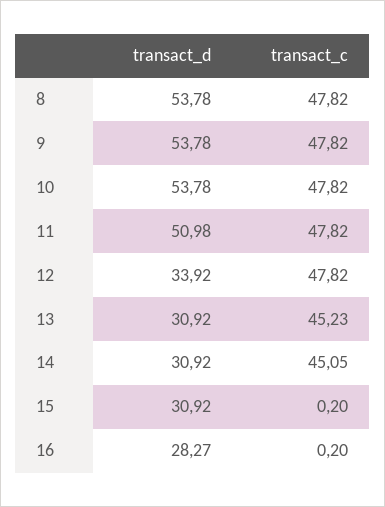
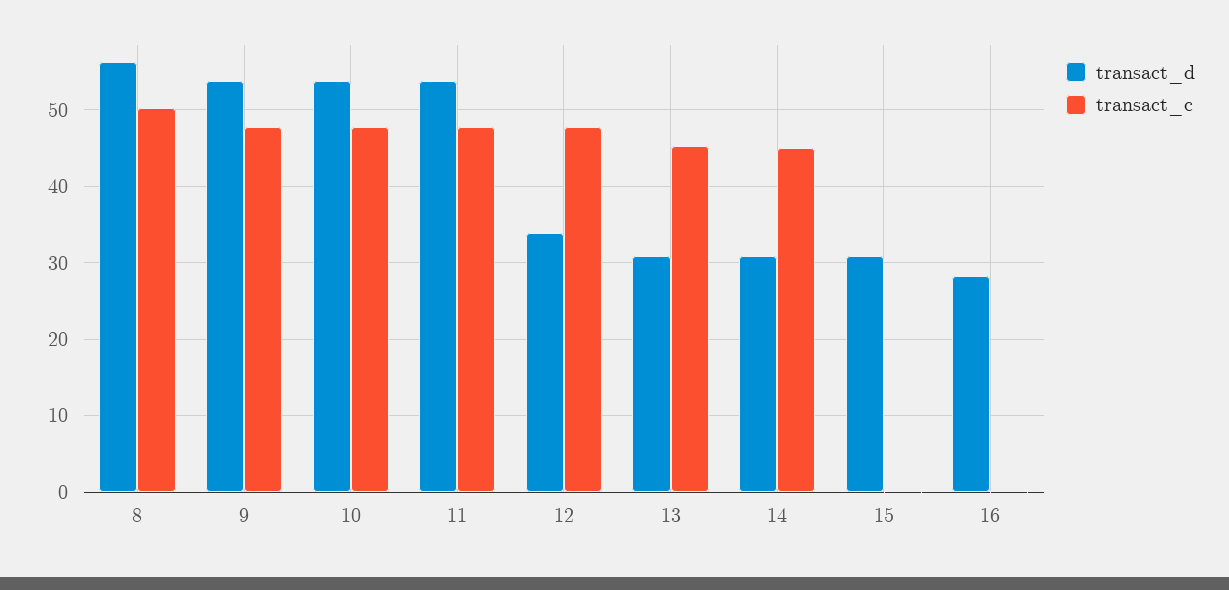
  {
    "transact_d": {
-     "8": 53.78,
+     "8": 56,
      "9": 53.78,
      "10": 53.78,
-     "11": 50.98,
+     "11": 54,
      "12": 33.92,
      "13": 30.92,
      "14": 30.92,
      "15": 30.92,
      "16": 28.27
    },
    "transact_c": {
-     "8": 47.82,
+     "8": 50,
      "9": 47.82,
      "10": 47.82,
      "11": 47.82,
      "12": 47.82,
      "13": 45.23,
      "14": 45.05,
      "15": 0.2,
      "16": 0.2
    }
  }

